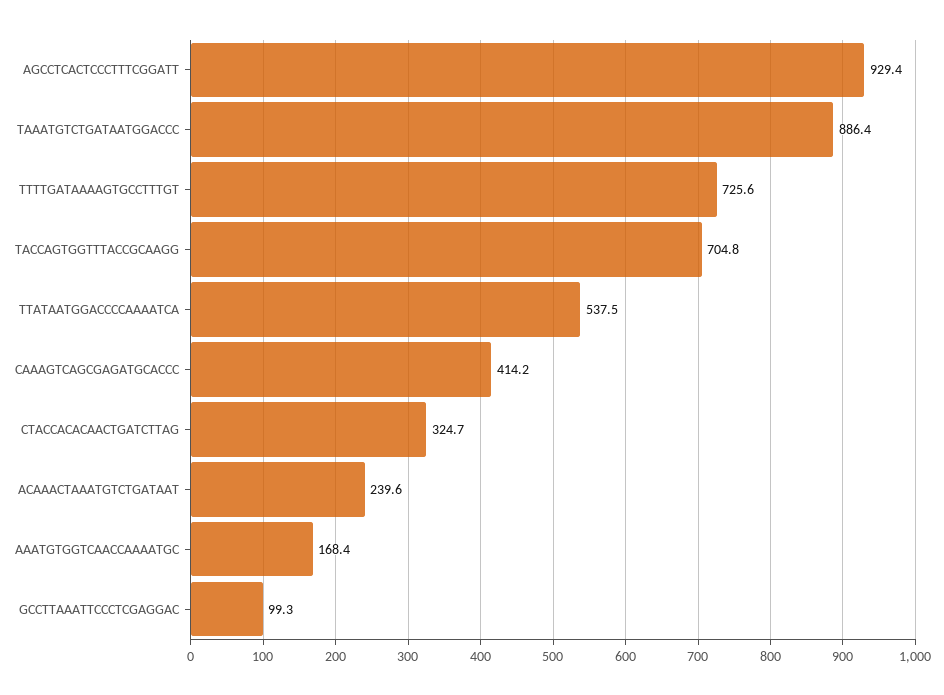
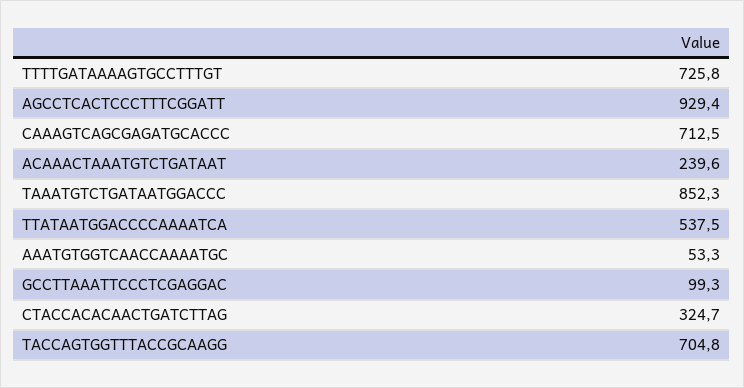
  {
    "AGCCTCACTCCCTTTCGGATT": 929.4,
-   "TAAATGTCTGATAATGGACCC": 886.4,
+   "TAAATGTCTGATAATGGACCC": 852.3,
-   "TTTTGATAAAAGTGCCTTTGT": 725.6,
+   "TTTTGATAAAAGTGCCTTTGT": 725.8,
    "TACCAGTGGTTTACCGCAAGG": 704.8,
    "TTATAATGGACCCCAAAATCA": 537.5,
-   "CAAAGTCAGCGAGATGCACCC": 414.2,
+   "CAAAGTCAGCGAGATGCACCC": 712.5,
    "CTACCACACAACTGATCTTAG": 324.7,
    "ACAAACTAAATGTCTGATAAT": 239.6,
-   "AAATGTGGTCAACCAAAATGC": 168.4,
+   "AAATGTGGTCAACCAAAATGC": 53.3,
    "GCCTTAAATTCCCTCGAGGAC": 99.3
  }

